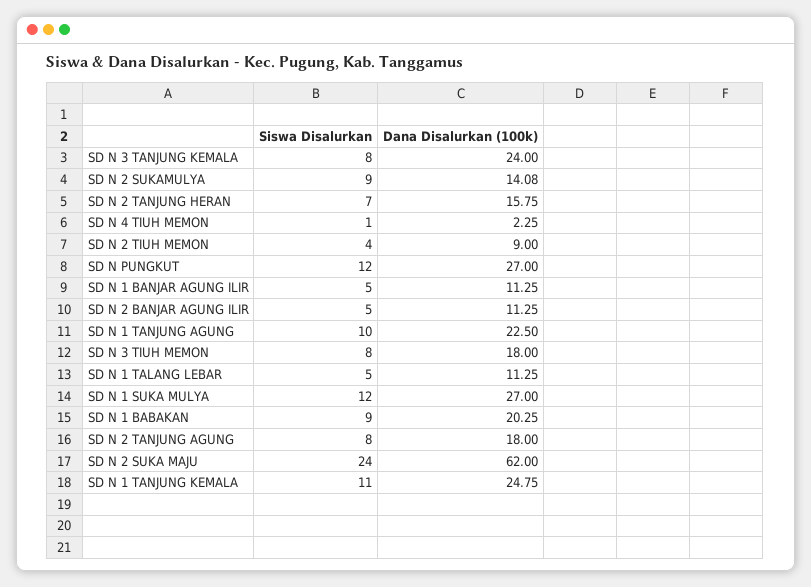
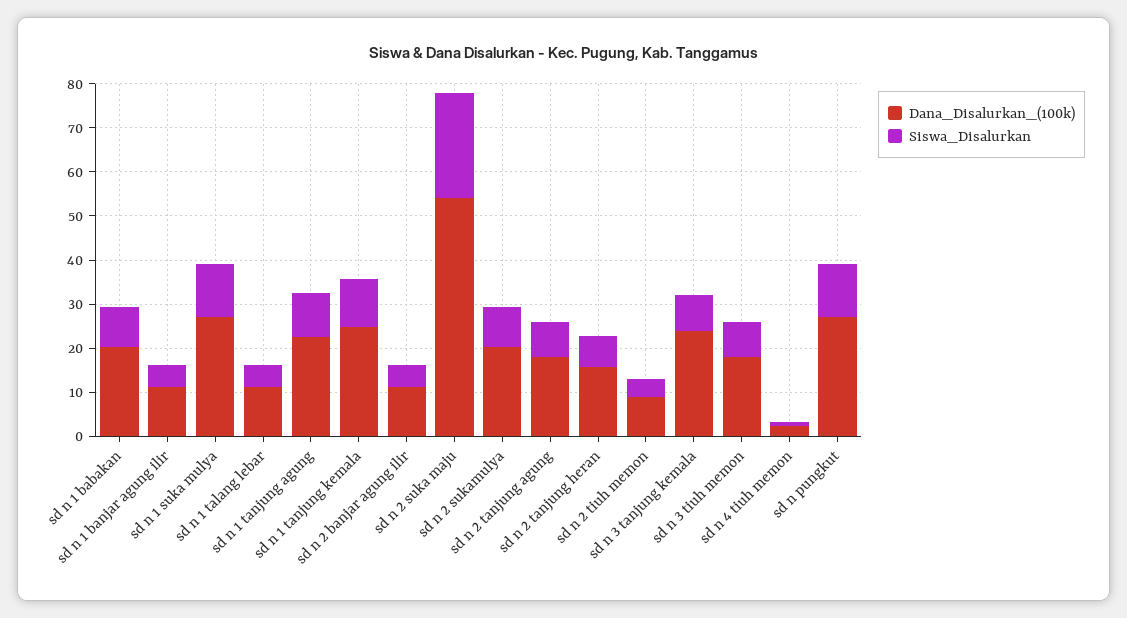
  {
    "Siswa Disalurkan": {
      "SD N 3 TANJUNG KEMALA": 8,
      "SD N 2 SUKAMULYA": 9,
      "SD N 2 TANJUNG HERAN": 7,
      "SD N 4 TIUH MEMON": 1,
      "SD N 2 TIUH MEMON": 4,
      "SD N PUNGKUT": 12,
      "SD N 1 BANJAR AGUNG ILIR": 5,
      "SD N 2 BANJAR AGUNG ILIR": 5,
      "SD N 1 TANJUNG AGUNG": 10,
      "SD N 3 TIUH MEMON": 8,
      "SD N 1 TALANG LEBAR": 5,
      "SD N 1 SUKA MULYA": 12,
      "SD N 1 BABAKAN": 9,
      "SD N 2 TANJUNG AGUNG": 8,
      "SD N 2 SUKA MAJU": 24,
      "SD N 1 TANJUNG KEMALA": 11
    },
    "Dana Disalurkan (100k)": {
      "SD N 3 TANJUNG KEMALA": 24,
-     "SD N 2 SUKAMULYA": 14.08,
+     "SD N 2 SUKAMULYA": 20,
      "SD N 2 TANJUNG HERAN": 15.75,
      "SD N 4 TIUH MEMON": 2.25,
      "SD N 2 TIUH MEMON": 9,
      "SD N PUNGKUT": 27,
      "SD N 1 BANJAR AGUNG ILIR": 11.25,
      "SD N 2 BANJAR AGUNG ILIR": 11.25,
      "SD N 1 TANJUNG AGUNG": 22.5,
      "SD N 3 TIUH MEMON": 18,
      "SD N 1 TALANG LEBAR": 11.25,
      "SD N 1 SUKA MULYA": 27,
      "SD N 1 BABAKAN": 20.25,
      "SD N 2 TANJUNG AGUNG": 18,
-     "SD N 2 SUKA MAJU": 62,
+     "SD N 2 SUKA MAJU": 54,
      "SD N 1 TANJUNG KEMALA": 24.75
    }
  }

